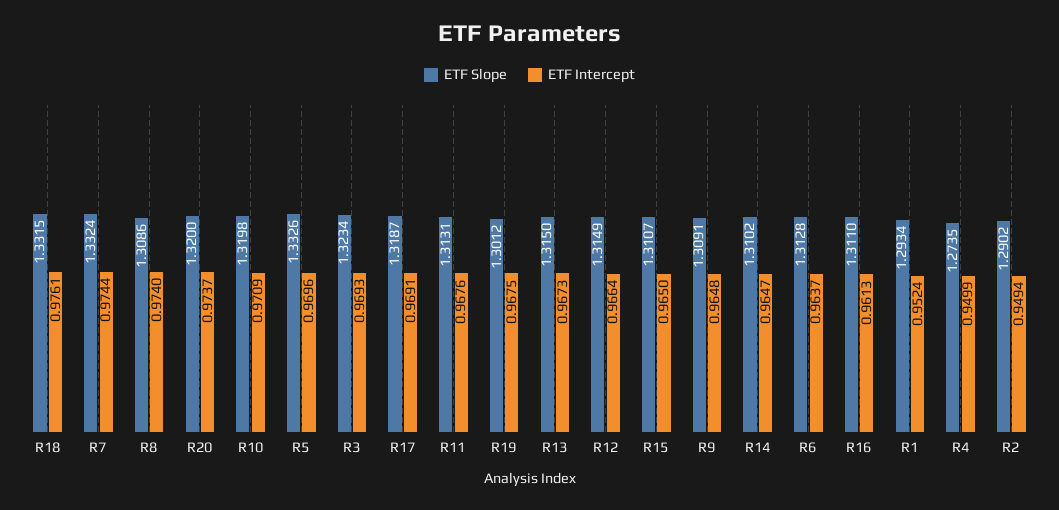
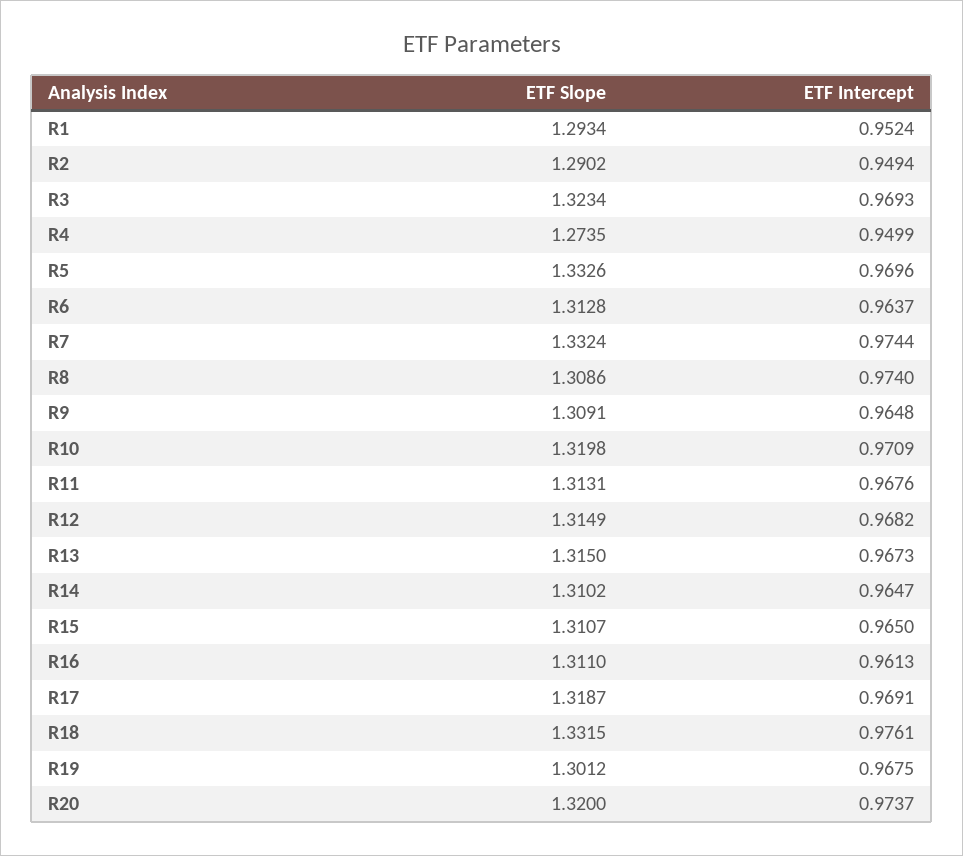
  {
    "ETF Slope": {
      "R18": 1.3315,
      "R7": 1.3324,
      "R8": 1.3086,
      "R20": 1.32,
      "R10": 1.3198,
      "R5": 1.3326,
      "R3": 1.3234,
      "R17": 1.3187,
      "R11": 1.3131,
      "R19": 1.3012,
      "R13": 1.315,
      "R12": 1.3149,
      "R15": 1.3107,
      "R9": 1.3091,
      "R14": 1.3102,
      "R6": 1.3128,
      "R16": 1.311,
      "R1": 1.2934,
      "R4": 1.2735,
      "R2": 1.2902
    },
    "ETF Intercept": {
      "R18": 0.9761,
      "R7": 0.9744,
      "R8": 0.974,
      "R20": 0.9737,
      "R10": 0.9709,
      "R5": 0.9696,
      "R3": 0.9693,
      "R17": 0.9691,
      "R11": 0.9676,
      "R19": 0.9675,
      "R13": 0.9673,
-     "R12": 0.9664,
+     "R12": 0.9682,
      "R15": 0.965,
      "R9": 0.9648,
      "R14": 0.9647,
      "R6": 0.9637,
      "R16": 0.9613,
      "R1": 0.9524,
      "R4": 0.9499,
      "R2": 0.9494
    }
  }

